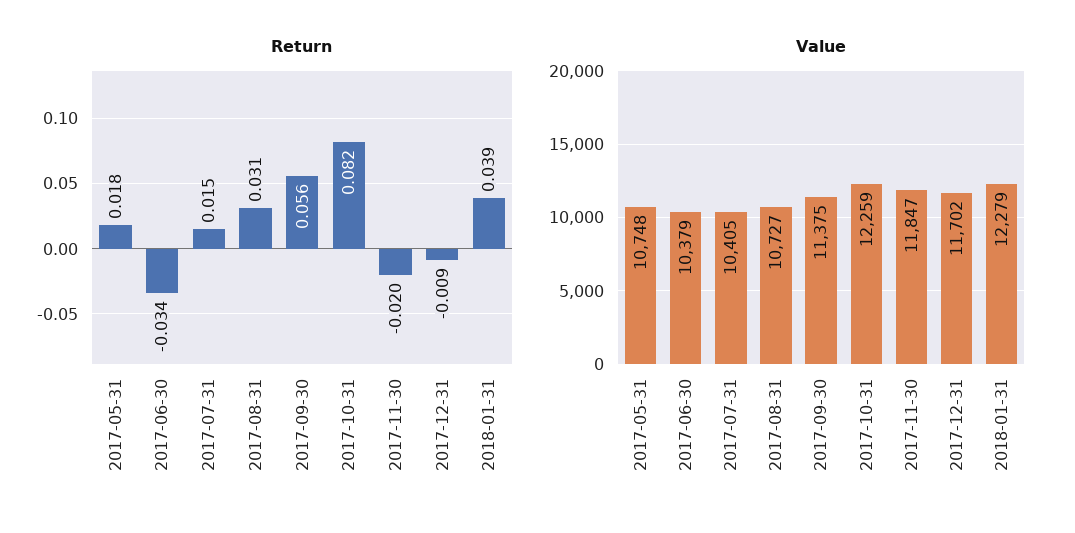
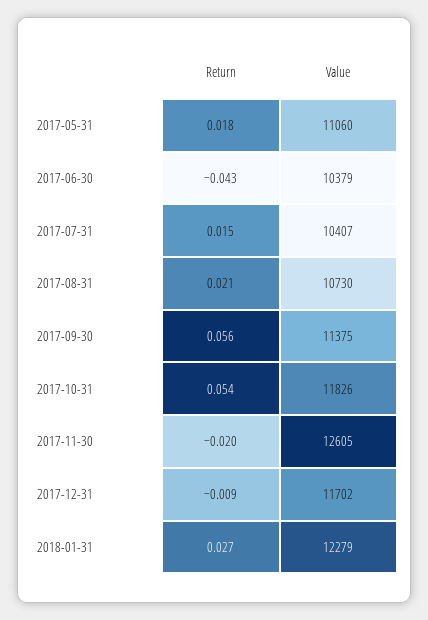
  {
    "Return": {
      "2017-05-31": 0.018,
-     "2017-06-30": -0.034,
+     "2017-06-30": -0.043,
      "2017-07-31": 0.015,
-     "2017-08-31": 0.031,
+     "2017-08-31": 0.021,
      "2017-09-30": 0.056,
-     "2017-10-31": 0.082,
+     "2017-10-31": 0.054,
      "2017-11-30": -0.02,
      "2017-12-31": -0.009,
-     "2018-01-31": 0.039
+     "2018-01-31": 0.027
    },
    "Value": {
-     "2017-05-31": 10748,
+     "2017-05-31": 11060,
      "2017-06-30": 10379,
-     "2017-07-31": 10405,
+     "2017-07-31": 10407,
-     "2017-08-31": 10727,
+     "2017-08-31": 10730,
      "2017-09-30": 11375,
-     "2017-10-31": 12259,
+     "2017-10-31": 11826,
-     "2017-11-30": 11847,
+     "2017-11-30": 12605,
      "2017-12-31": 11702,
      "2018-01-31": 12279
    }
  }

